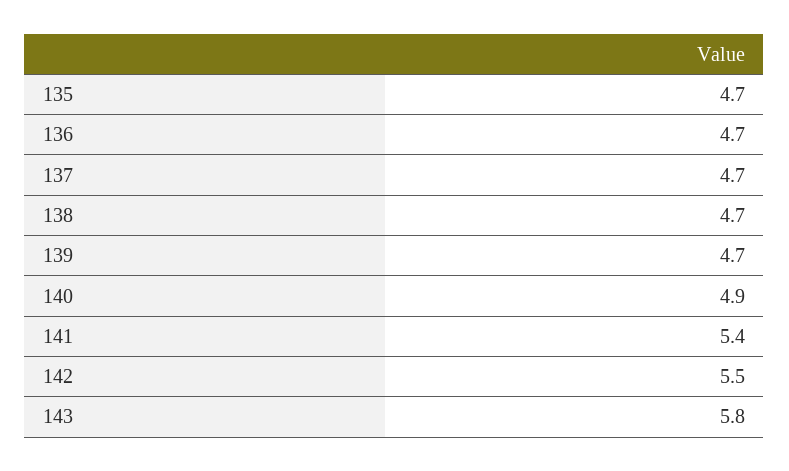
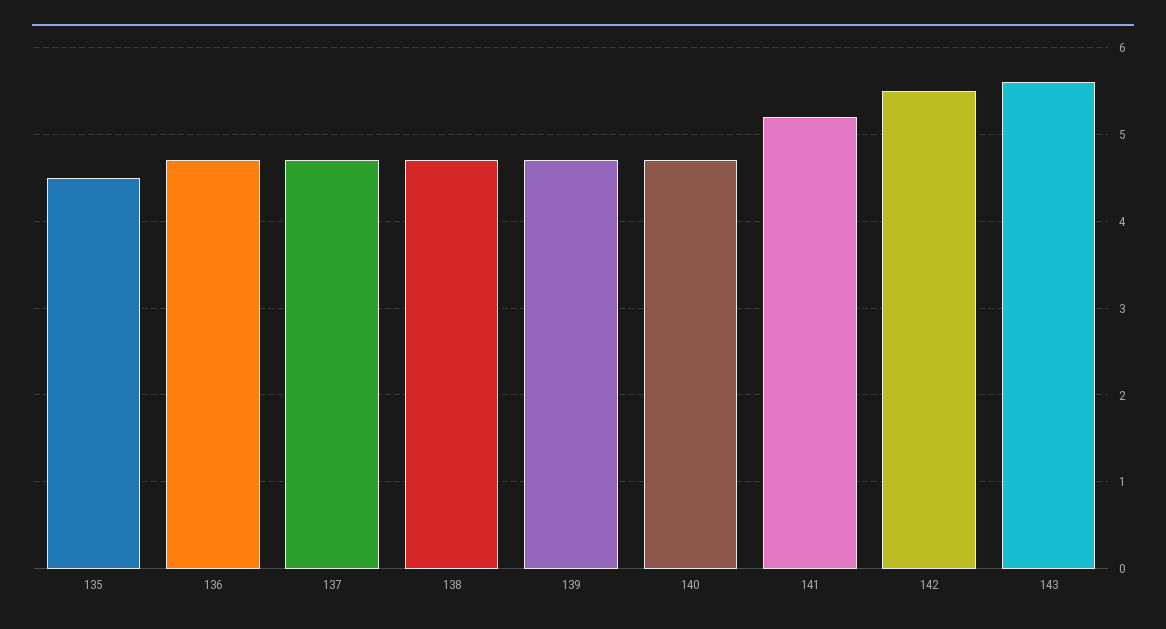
  {
-   "135": 4.7,
+   "135": 4.5,
    "136": 4.7,
    "137": 4.7,
    "138": 4.7,
    "139": 4.7,
-   "140": 4.9,
+   "140": 4.7,
-   "141": 5.4,
+   "141": 5.2,
    "142": 5.5,
-   "143": 5.8
+   "143": 5.6
  }

